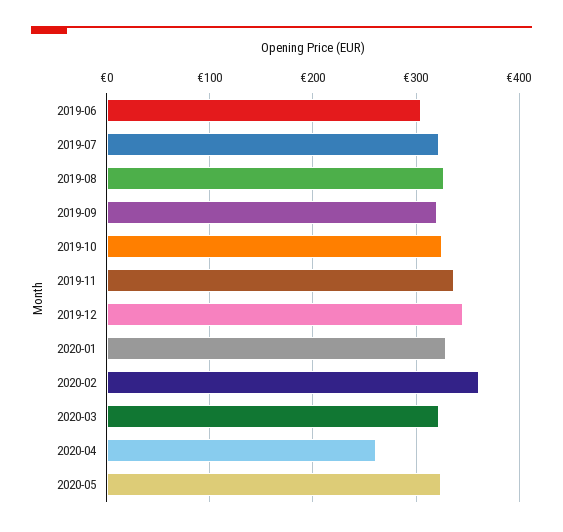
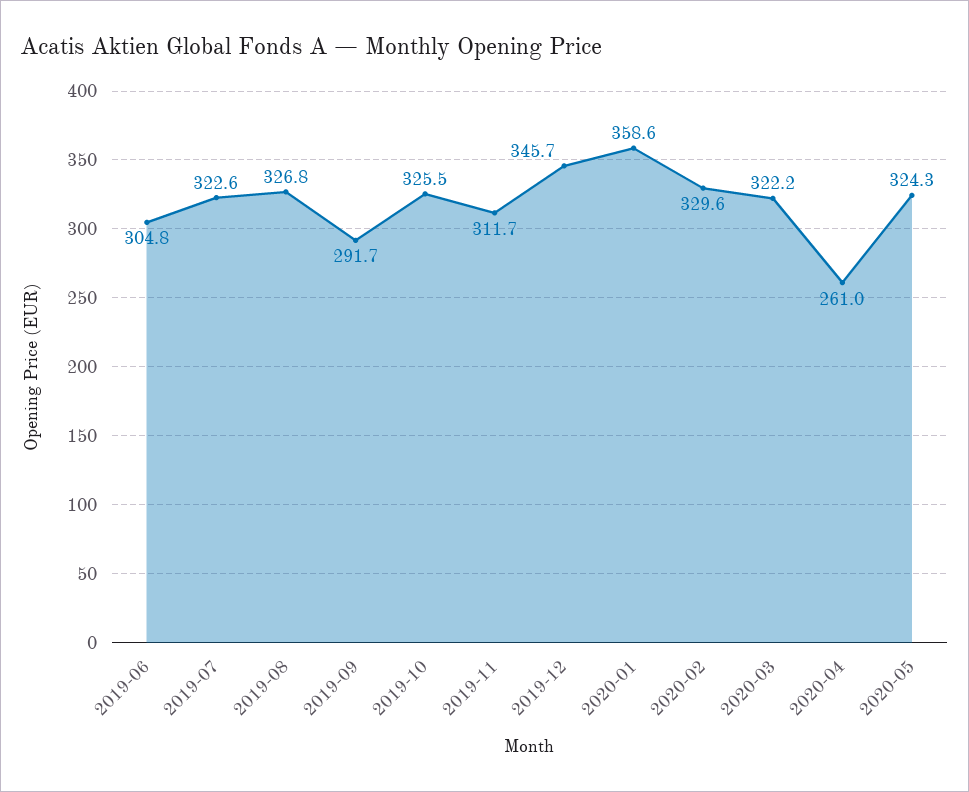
  {
    "2019-06": 304.8,
    "2019-07": 322.6,
    "2019-08": 326.8,
-   "2019-09": 320,
+   "2019-09": 291.7,
    "2019-10": 325.5,
-   "2019-11": 340,
+   "2019-11": 311.7,
    "2019-12": 345.7,
-   "2020-01": 330,
+   "2020-01": 358.6,
-   "2020-02": 360,
+   "2020-02": 329.6,
    "2020-03": 322.2,
    "2020-04": 261,
    "2020-05": 324.3
  }

